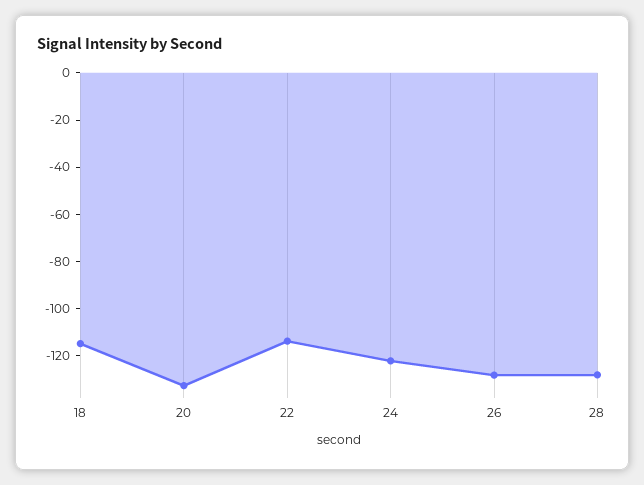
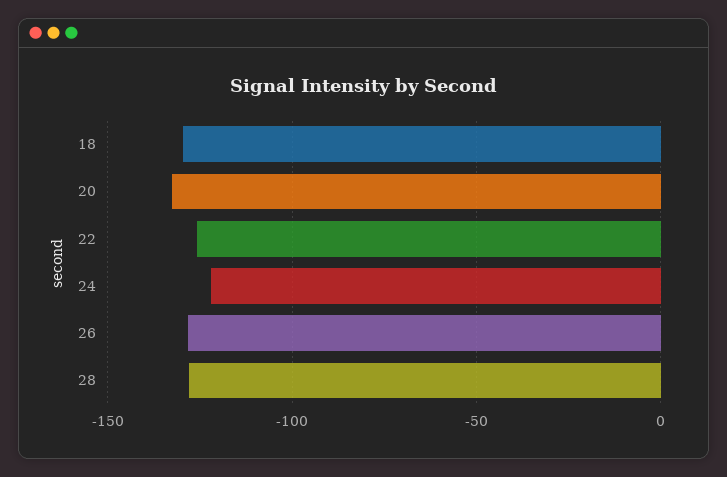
  {
-   "18": -115,
+   "18": -130,
    "20": -135,
-   "22": -115,
+   "22": -125,
    "24": -120,
    "26": -130,
    "28": -130
  }

